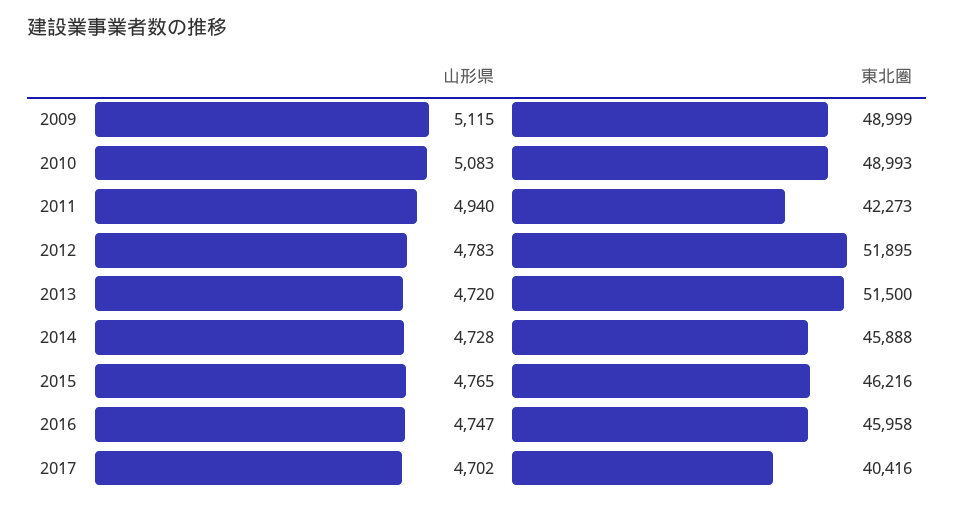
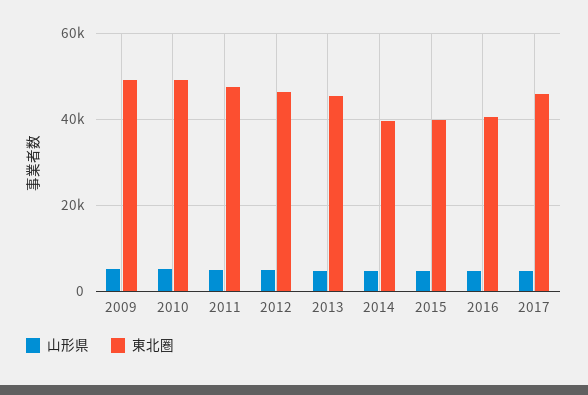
  {
    "山形県": {
      "2009": 5115,
      "2010": 5083,
      "2011": 4940,
      "2012": 4783,
      "2013": 4720,
      "2014": 4728,
      "2015": 4765,
      "2016": 4747,
      "2017": 4702
    },
    "東北圏": {
      "2009": 48999,
      "2010": 48993,
-     "2011": 42273,
+     "2011": 48000,
-     "2012": 51895,
+     "2012": 46000,
-     "2013": 51500,
+     "2013": 46000,
-     "2014": 45888,
+     "2014": 40000,
-     "2015": 46216,
+     "2015": 40000,
-     "2016": 45958,
+     "2016": 40000,
-     "2017": 40416
+     "2017": 46000
    }
  }

